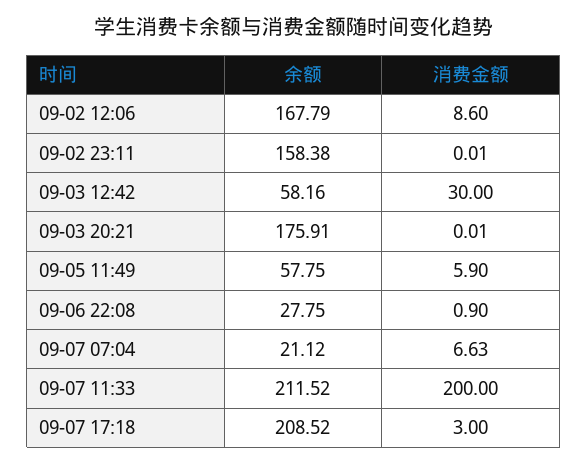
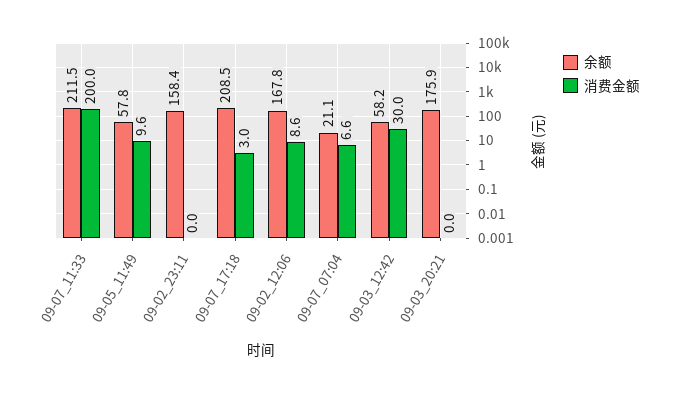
  {
    "余额": {
      "09-02 12:06": 167.79,
      "09-02 23:11": 158.38,
      "09-03 12:42": 58.16,
      "09-03 20:21": 175.91,
      "09-05 11:49": 57.75,
-     "09-06 22:08": 27.75,
      "09-07 07:04": 21.12,
      "09-07 11:33": 211.52,
      "09-07 17:18": 208.52
    },
    "消费金额": {
      "09-02 12:06": 8.6,
      "09-02 23:11": 0.01,
      "09-03 12:42": 30,
      "09-03 20:21": 0.01,
-     "09-05 11:49": 5.9,
+     "09-05 11:49": 9.6,
-     "09-06 22:08": 0.9,
      "09-07 07:04": 6.63,
      "09-07 11:33": 200,
      "09-07 17:18": 3
    }
  }

